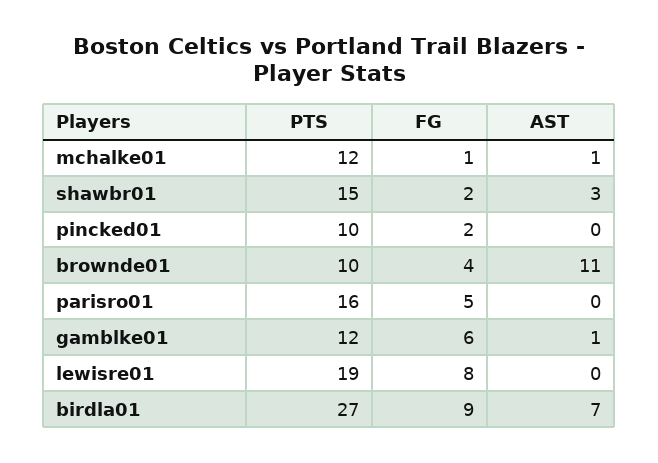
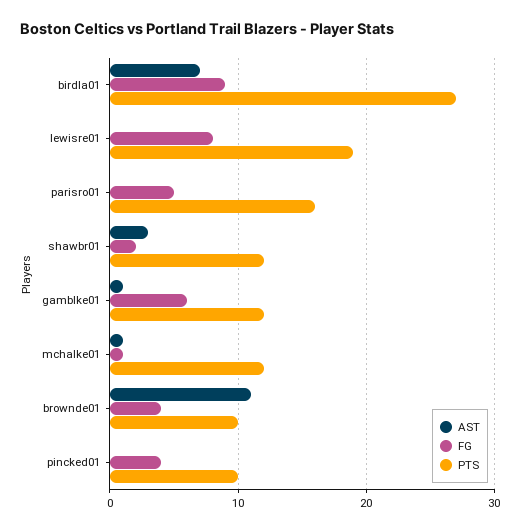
  {
    "PTS": {
      "mchalke01": 12,
-     "shawbr01": 15,
+     "shawbr01": 12,
      "pincked01": 10,
      "brownde01": 10,
      "parisro01": 16,
      "gamblke01": 12,
      "lewisre01": 19,
      "birdla01": 27
    },
    "FG": {
      "mchalke01": 1,
      "shawbr01": 2,
-     "pincked01": 2,
+     "pincked01": 4,
      "brownde01": 4,
      "parisro01": 5,
      "gamblke01": 6,
      "lewisre01": 8,
      "birdla01": 9
    },
    "AST": {
      "mchalke01": 1,
      "shawbr01": 3,
      "pincked01": 0,
      "brownde01": 11,
      "parisro01": 0,
      "gamblke01": 1,
      "lewisre01": 0,
      "birdla01": 7
    }
  }

